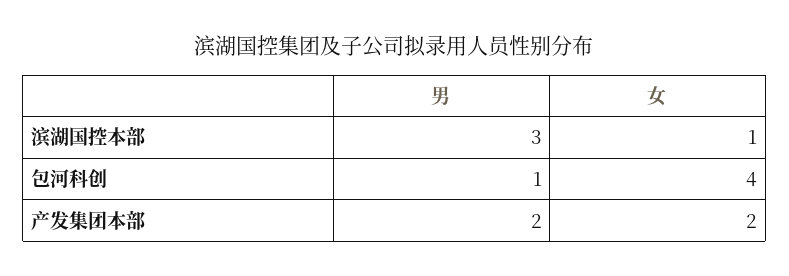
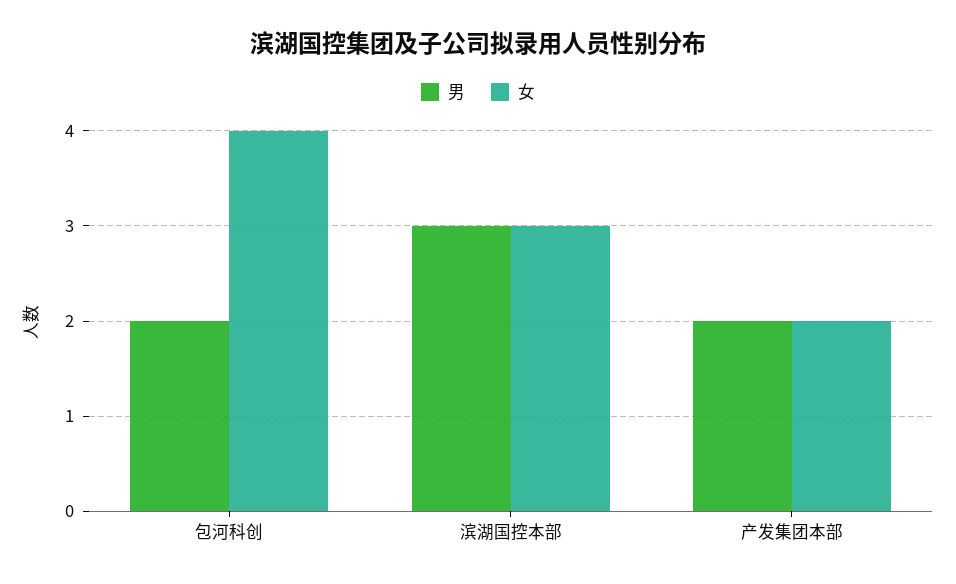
  {
    "男": {
      "滨湖国控本部": 3,
-     "包河科创": 1,
+     "包河科创": 2,
      "产发集团本部": 2
    },
    "女": {
-     "滨湖国控本部": 1,
+     "滨湖国控本部": 3,
      "包河科创": 4,
      "产发集团本部": 2
    }
  }

